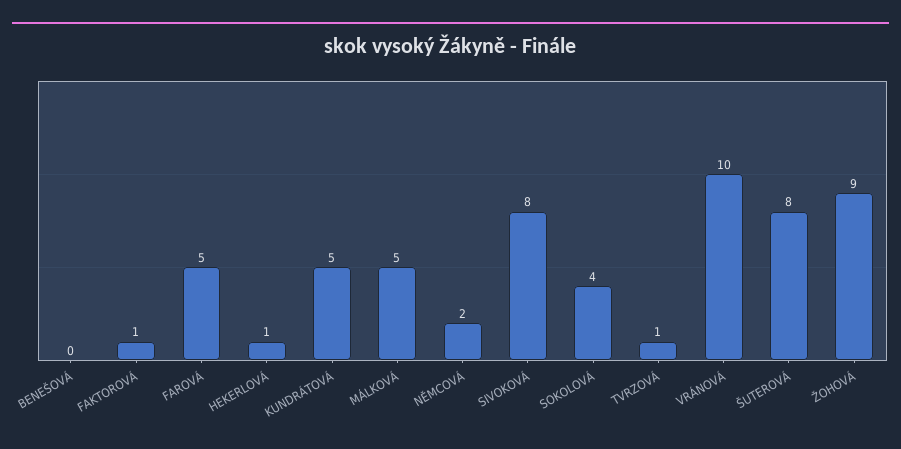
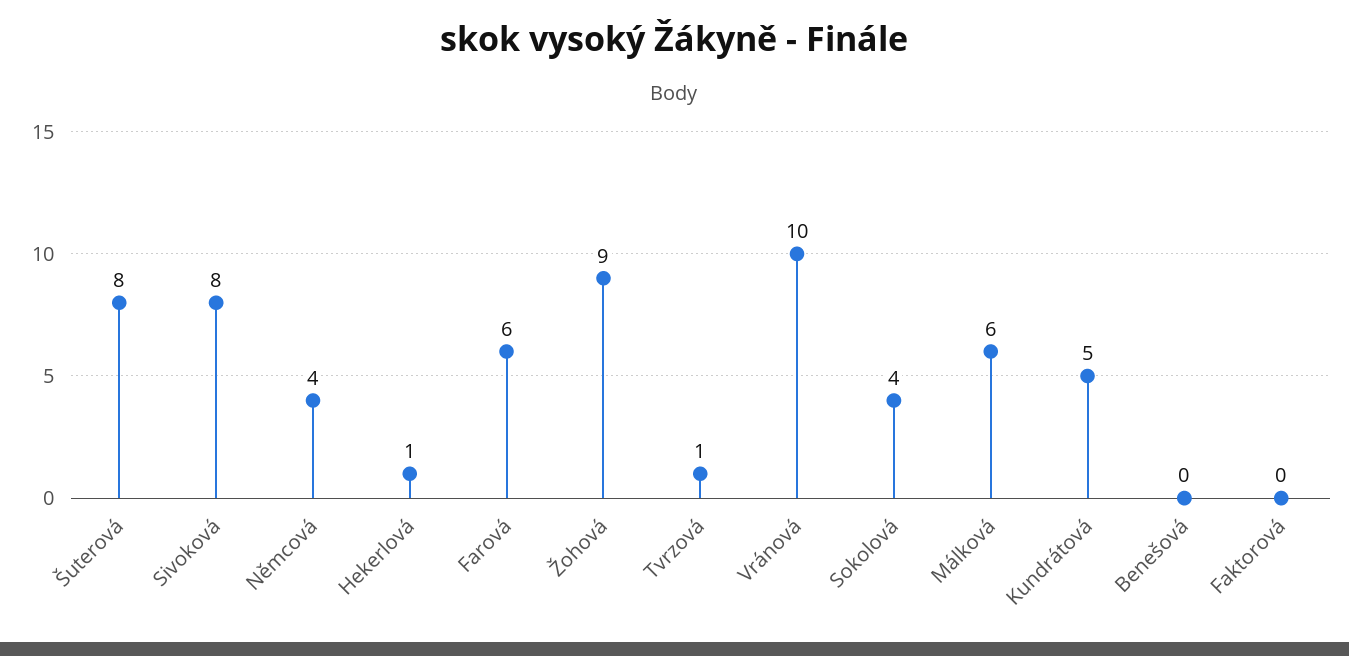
  {
    "BENEŠOVÁ": 0,
-   "FAKTOROVÁ": 1,
+   "FAKTOROVÁ": 0,
-   "FAROVÁ": 5,
+   "FAROVÁ": 6,
    "HEKERLOVÁ": 1,
    "KUNDRÁTOVÁ": 5,
-   "MÁLKOVÁ": 5,
+   "MÁLKOVÁ": 6,
-   "NĚMCOVÁ": 2,
+   "NĚMCOVÁ": 4,
    "SIVOKOVÁ": 8,
    "SOKOLOVÁ": 4,
    "TVRZOVÁ": 1,
    "VRÁNOVÁ": 10,
    "ŠUTEROVÁ": 8,
    "ŽOHOVÁ": 9
  }

